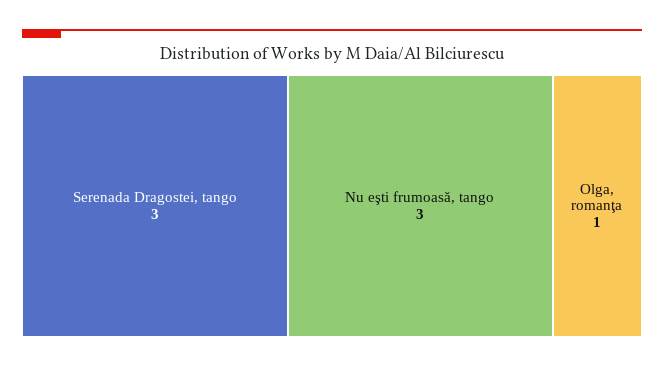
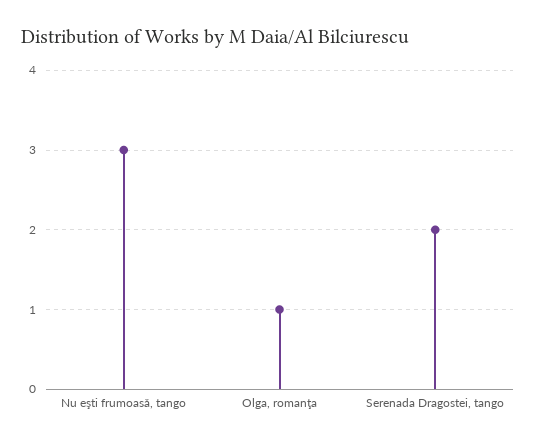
  {
-   "Serenada Dragostei, tango": 3,
+   "Serenada Dragostei, tango": 2,
    "Nu eşti frumoasǎ, tango": 3,
    "Olga, romanţa": 1
  }

